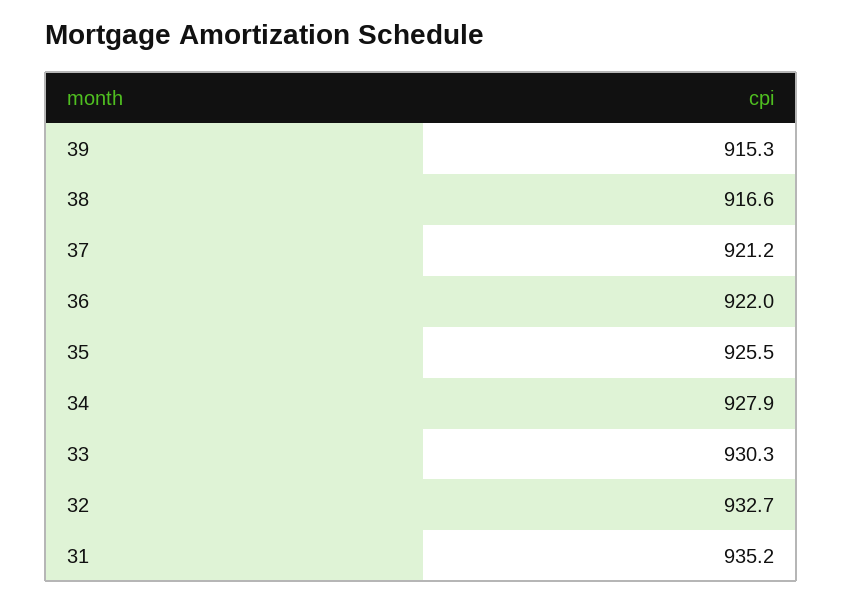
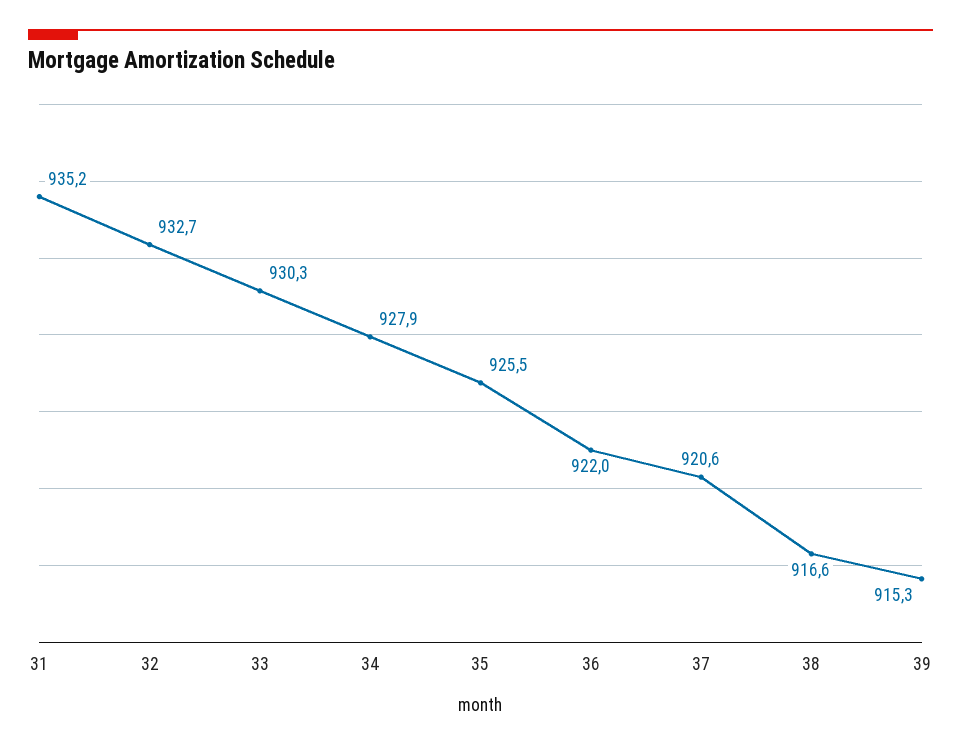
  {
    "39": 915.3,
    "38": 916.6,
-   "37": 921.2,
+   "37": 920.6,
    "36": 922,
    "35": 925.5,
    "34": 927.9,
    "33": 930.3,
    "32": 932.7,
    "31": 935.2
  }

